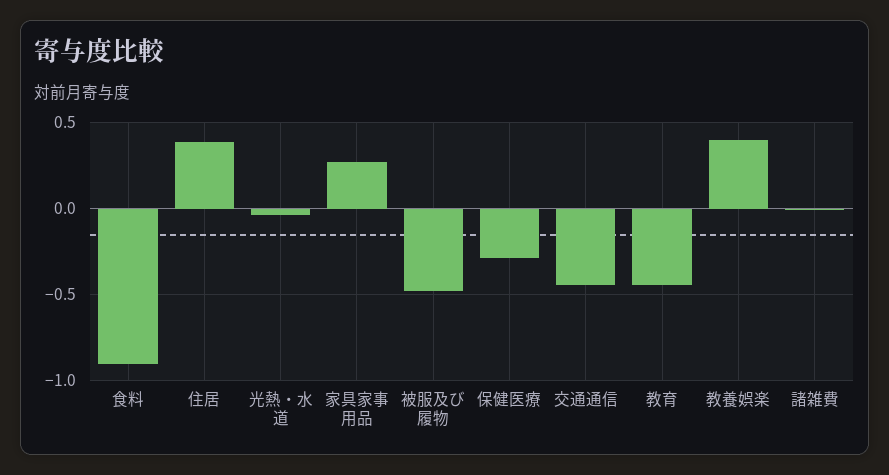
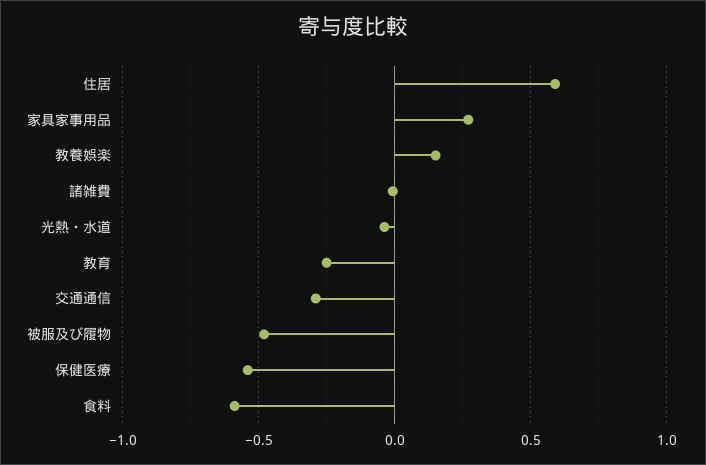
  {
-   "食料": -0.9,
+   "食料": -0.6,
-   "住居": 0.4,
+   "住居": 0.6,
    "光熱・水道": -0.05,
    "家具家事用品": 0.25,
    "被服及び履物": -0.5,
-   "保健医療": -0.3,
+   "保健医療": -0.55,
-   "交通通信": -0.45,
+   "交通通信": -0.3,
-   "教育": -0.45,
+   "教育": -0.25,
-   "教養娯楽": 0.4,
+   "教養娯楽": 0.15,
    "諸雑費": 0
  }

